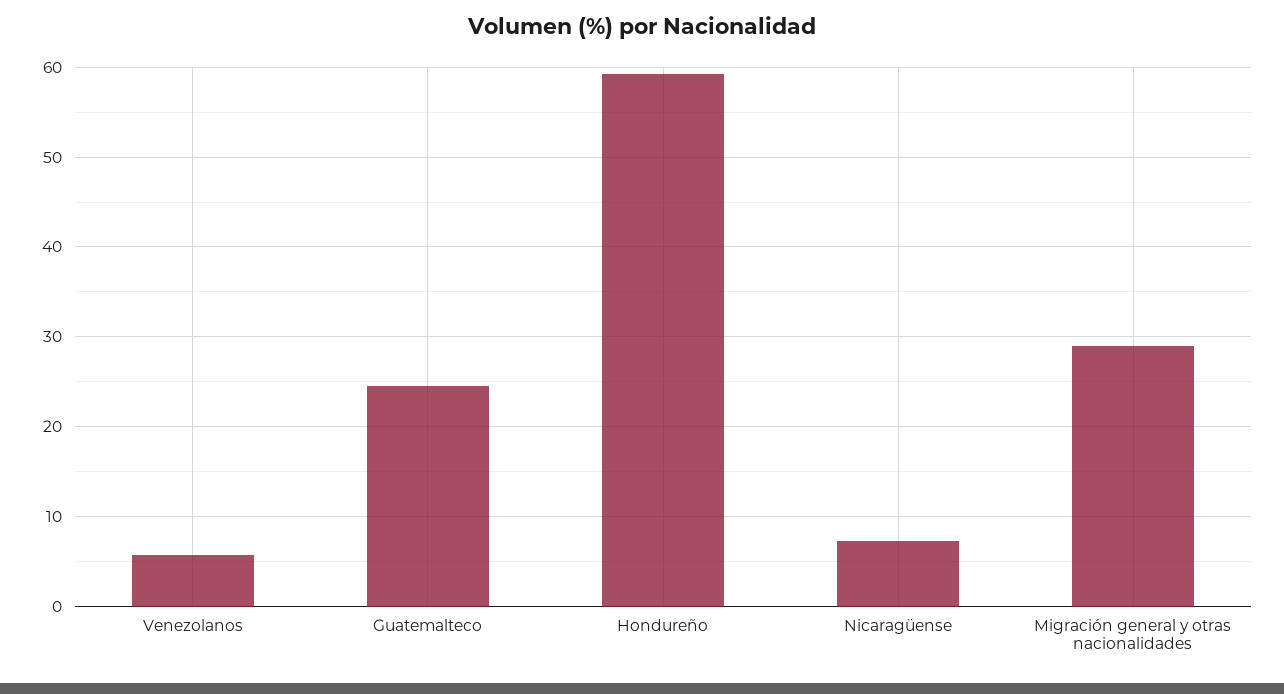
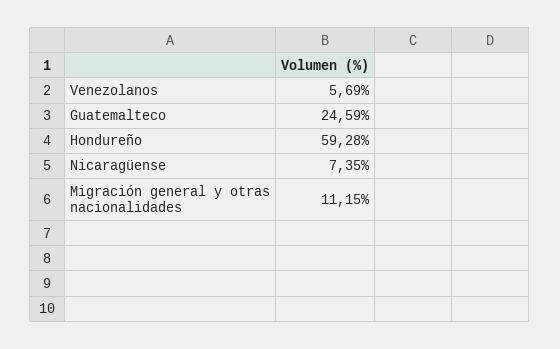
  {
    "Venezolanos": 5.69,
    "Guatemalteco": 24.59,
    "Hondureño": 59.28,
    "Nicaragüense": 7.35,
-   "Migración general y otras nacionalidades": 29
+   "Migración general y otras nacionalidades": 11.15
  }

